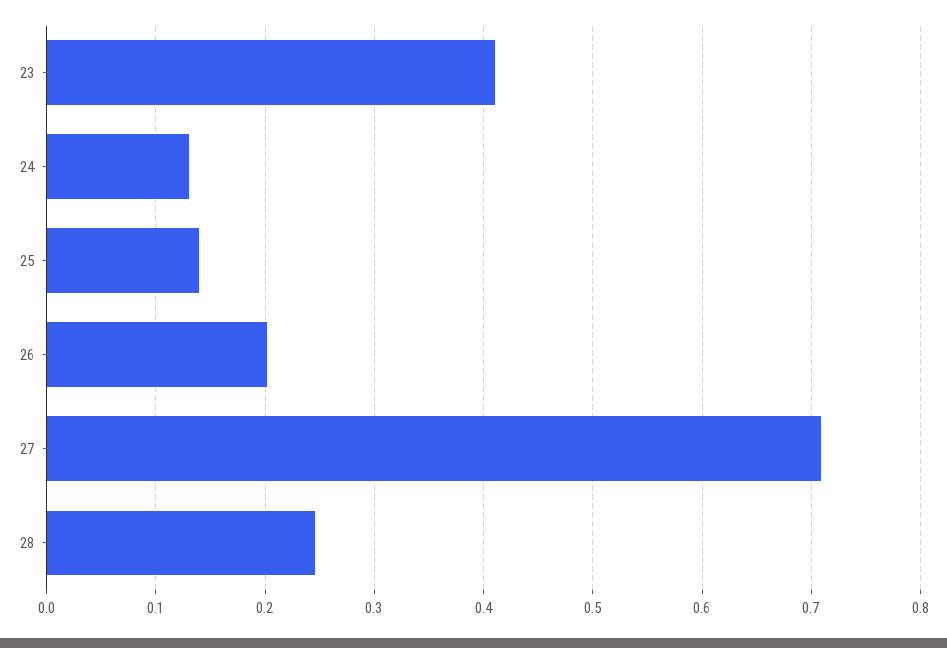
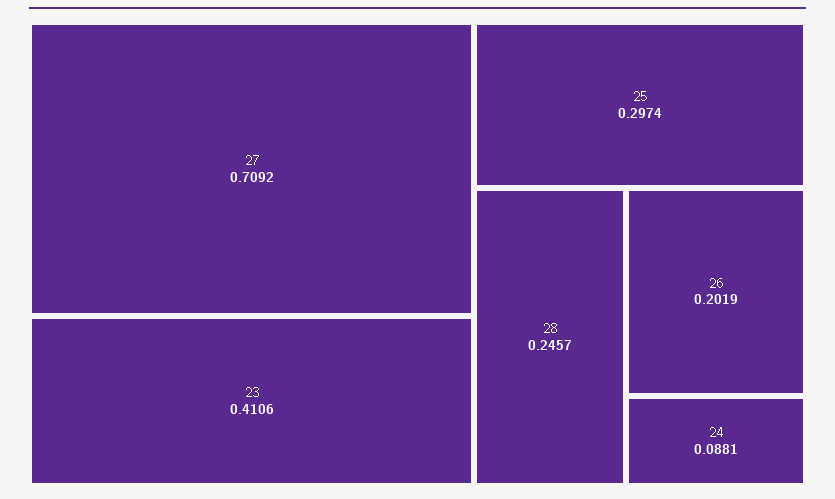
  {
    "23": 0.4106,
-   "24": 0.13,
+   "24": 0.0881,
-   "25": 0.14,
+   "25": 0.2974,
    "26": 0.2019,
    "27": 0.7092,
    "28": 0.2457
  }

